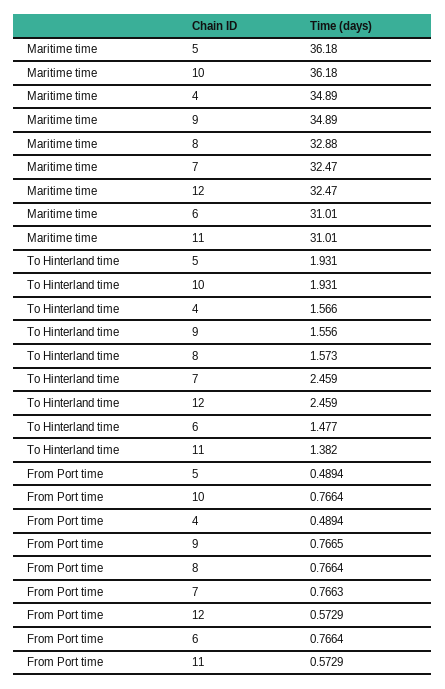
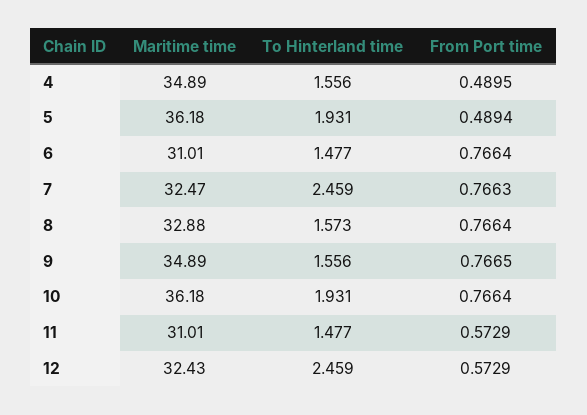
  {
    "Maritime time": {
      "5": 36.18,
      "10": 36.18,
      "4": 34.89,
      "9": 34.89,
      "8": 32.88,
      "7": 32.47,
-     "12": 32.47,
+     "12": 32.43,
      "6": 31.01,
      "11": 31.01
    },
    "To Hinterland time": {
      "5": 1.931,
      "10": 1.931,
-     "4": 1.566,
+     "4": 1.556,
      "9": 1.556,
      "8": 1.573,
      "7": 2.459,
      "12": 2.459,
      "6": 1.477,
-     "11": 1.382
+     "11": 1.477
    },
    "From Port time": {
      "5": 0.4894,
      "10": 0.7664,
-     "4": 0.4894,
+     "4": 0.4895,
      "9": 0.7665,
      "8": 0.7664,
      "7": 0.7663,
      "12": 0.5729,
      "6": 0.7664,
      "11": 0.5729
    }
  }

